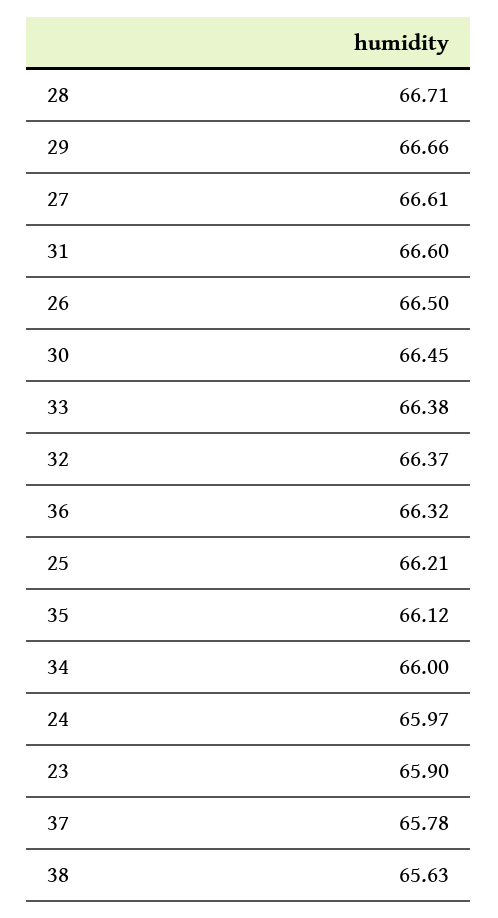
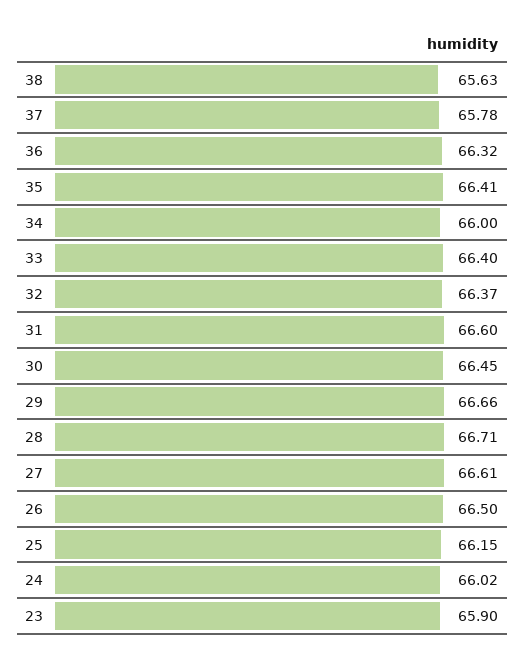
  {
    "28": 66.71,
    "29": 66.66,
    "27": 66.61,
    "31": 66.6,
    "26": 66.5,
    "30": 66.45,
-   "33": 66.38,
+   "33": 66.4,
    "32": 66.37,
    "36": 66.32,
-   "25": 66.21,
+   "25": 66.15,
-   "35": 66.12,
+   "35": 66.41,
    "34": 66,
-   "24": 65.97,
+   "24": 66.02,
    "23": 65.9,
    "37": 65.78,
    "38": 65.63
  }

